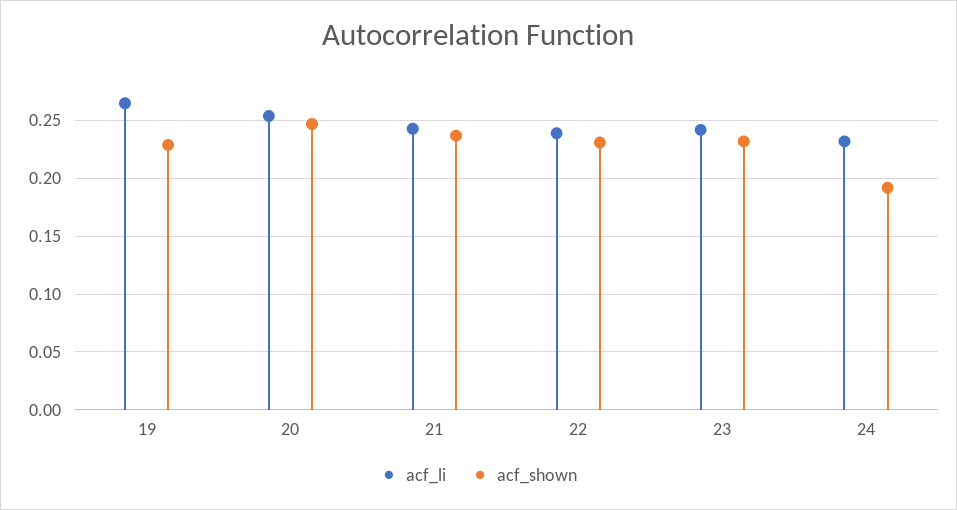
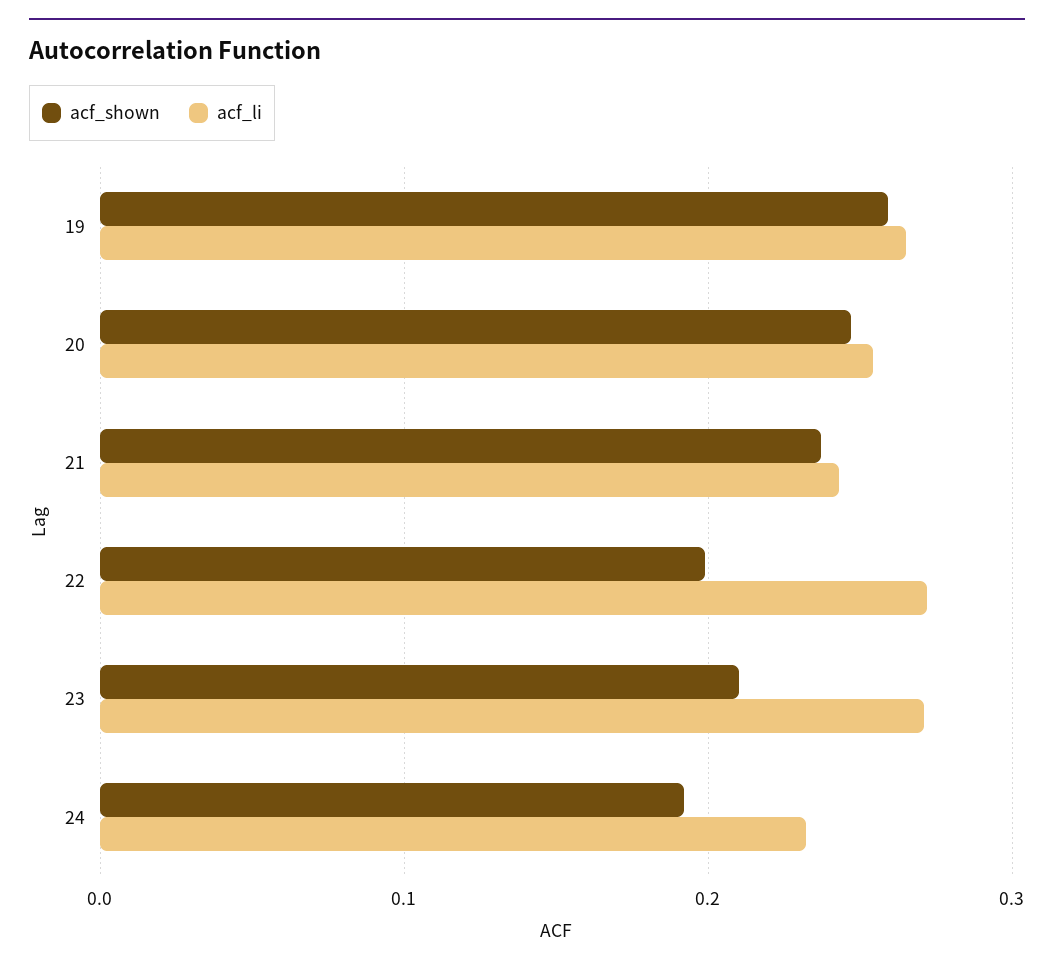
  {
    "acf_li": {
      "19": 0.27,
      "20": 0.25,
      "21": 0.24,
-     "22": 0.24,
+     "22": 0.27,
-     "23": 0.24,
+     "23": 0.27,
      "24": 0.23
    },
    "acf_shown": {
-     "19": 0.23,
+     "19": 0.26,
      "20": 0.25,
      "21": 0.24,
-     "22": 0.23,
+     "22": 0.2,
-     "23": 0.23,
+     "23": 0.21,
      "24": 0.19
    }
  }

